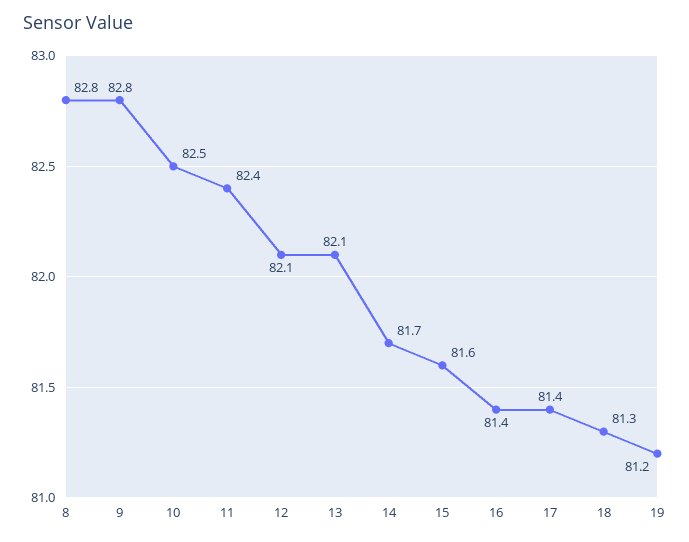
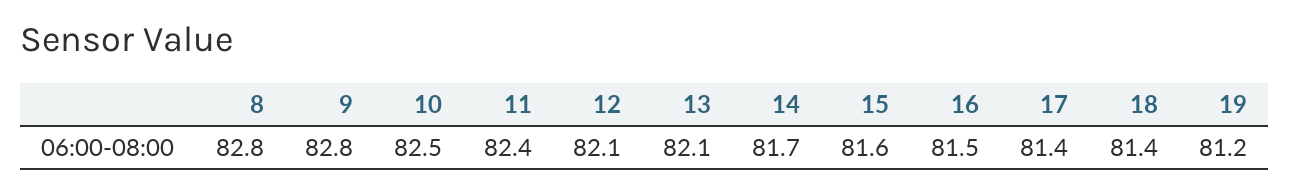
  {
    "8": 82.8,
    "9": 82.8,
    "10": 82.5,
    "11": 82.4,
    "12": 82.1,
    "13": 82.1,
    "14": 81.7,
    "15": 81.6,
-   "16": 81.4,
+   "16": 81.5,
    "17": 81.4,
-   "18": 81.3,
+   "18": 81.4,
    "19": 81.2
  }

